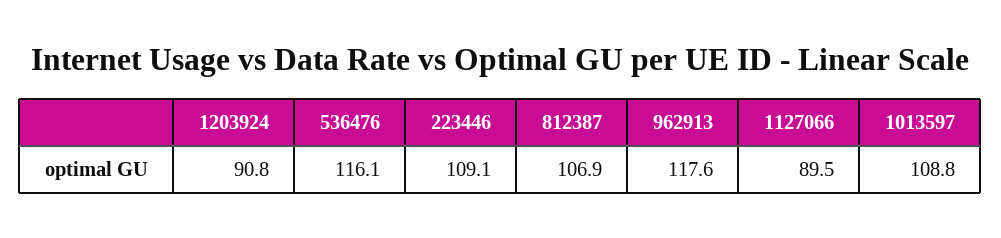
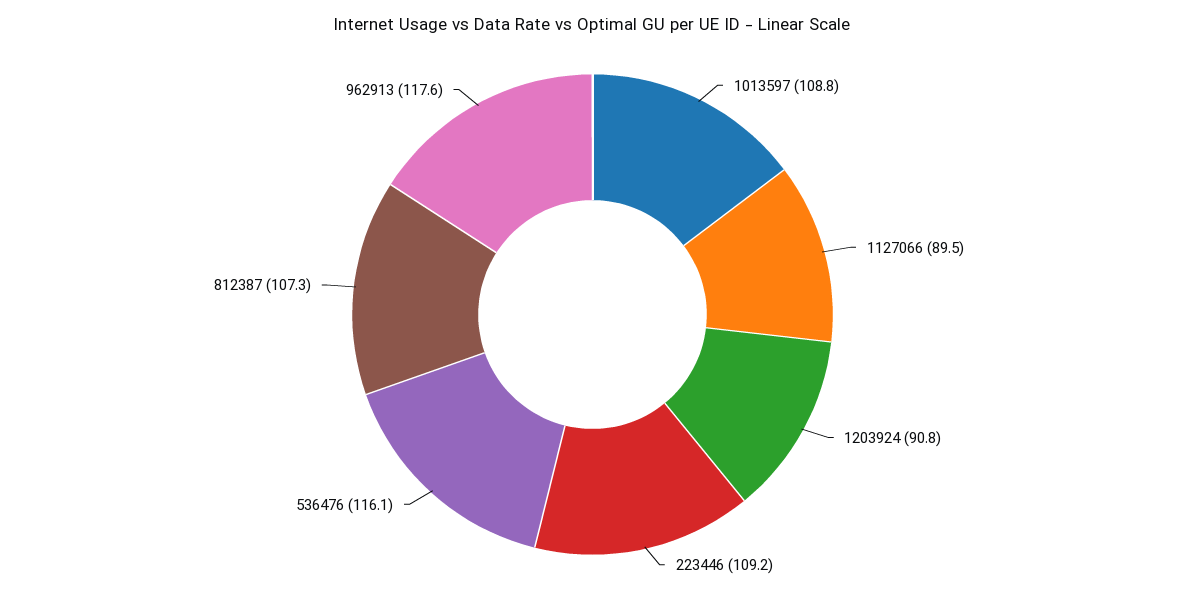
  {
    "1203924": 90.8,
    "536476": 116.1,
-   "223446": 109.1,
+   "223446": 109.2,
-   "812387": 106.9,
+   "812387": 107.3,
    "962913": 117.6,
    "1127066": 89.5,
    "1013597": 108.8
  }

